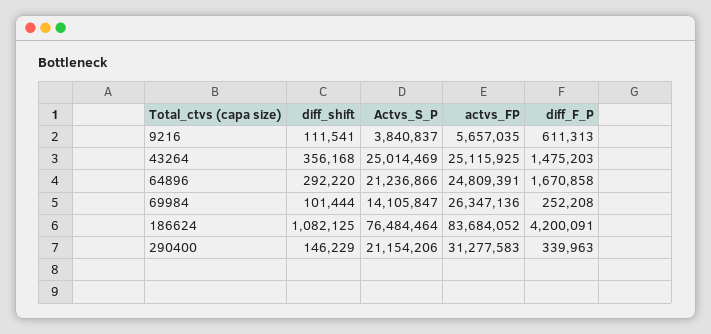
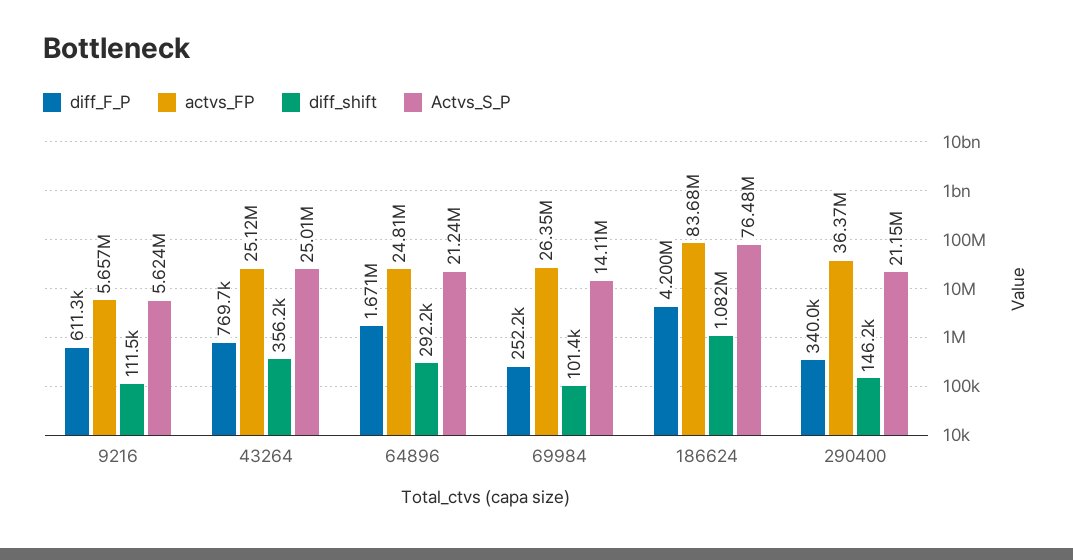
  {
    "diff_shift": {
      "9216": 111541,
      "43264": 356168,
      "64896": 292220,
      "69984": 101444,
      "186624": 1082125,
      "290400": 146229
    },
    "Actvs_S_P": {
-     "9216": 3840837,
+     "9216": 5624000,
      "43264": 25014469,
      "64896": 21236866,
      "69984": 14105847,
      "186624": 76484464,
      "290400": 21154206
    },
    "actvs_FP": {
      "9216": 5657035,
      "43264": 25115925,
      "64896": 24809391,
      "69984": 26347136,
      "186624": 83684052,
-     "290400": 31277583
+     "290400": 36370000
    },
    "diff_F_P": {
      "9216": 611313,
-     "43264": 1475203,
+     "43264": 769700,
      "64896": 1670858,
      "69984": 252208,
      "186624": 4200091,
      "290400": 339963
    }
  }

